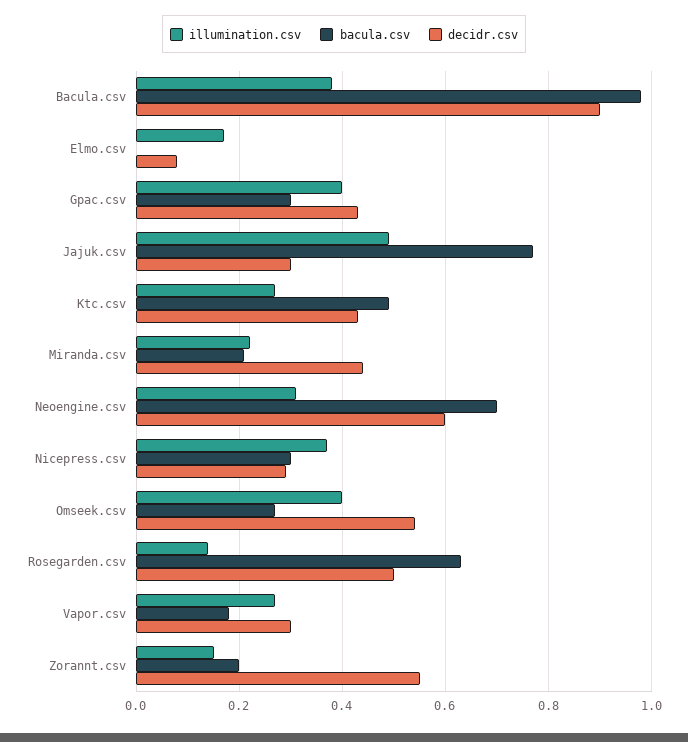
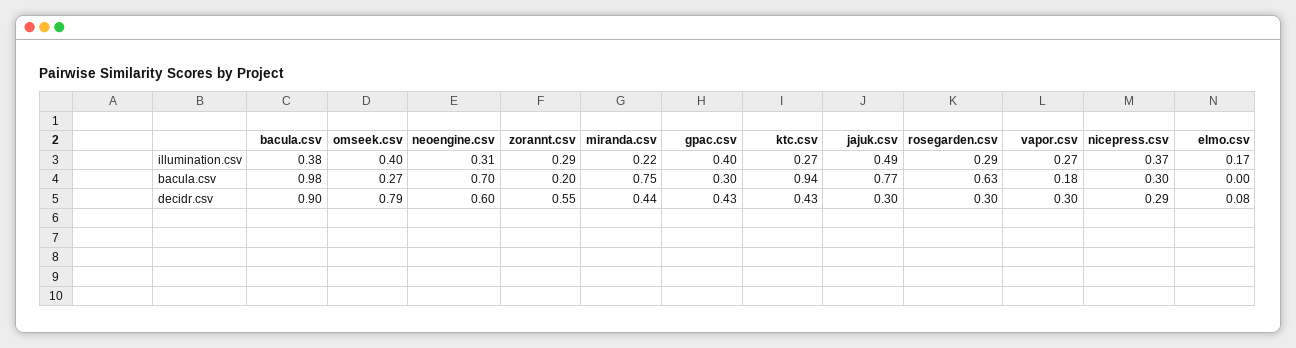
  {
    "illumination.csv": {
      "Bacula.csv": 0.38,
      "Elmo.csv": 0.17,
      "Gpac.csv": 0.4,
      "Jajuk.csv": 0.49,
      "Ktc.csv": 0.27,
      "Miranda.csv": 0.22,
      "Neoengine.csv": 0.31,
      "Nicepress.csv": 0.37,
      "Omseek.csv": 0.4,
-     "Rosegarden.csv": 0.15,
+     "Rosegarden.csv": 0.29,
      "Vapor.csv": 0.27,
-     "Zorannt.csv": 0.15
+     "Zorannt.csv": 0.29
    },
    "bacula.csv": {
      "Bacula.csv": 0.98,
      "Elmo.csv": 0,
      "Gpac.csv": 0.3,
      "Jajuk.csv": 0.77,
-     "Ktc.csv": 0.5,
+     "Ktc.csv": 0.94,
-     "Miranda.csv": 0.2,
+     "Miranda.csv": 0.75,
      "Neoengine.csv": 0.7,
      "Nicepress.csv": 0.3,
      "Omseek.csv": 0.27,
      "Rosegarden.csv": 0.63,
      "Vapor.csv": 0.18,
      "Zorannt.csv": 0.2
    },
    "decidr.csv": {
      "Bacula.csv": 0.9,
      "Elmo.csv": 0.08,
      "Gpac.csv": 0.43,
      "Jajuk.csv": 0.3,
      "Ktc.csv": 0.43,
      "Miranda.csv": 0.44,
      "Neoengine.csv": 0.6,
      "Nicepress.csv": 0.29,
-     "Omseek.csv": 0.55,
+     "Omseek.csv": 0.79,
-     "Rosegarden.csv": 0.5,
+     "Rosegarden.csv": 0.3,
      "Vapor.csv": 0.3,
      "Zorannt.csv": 0.55
    }
  }

